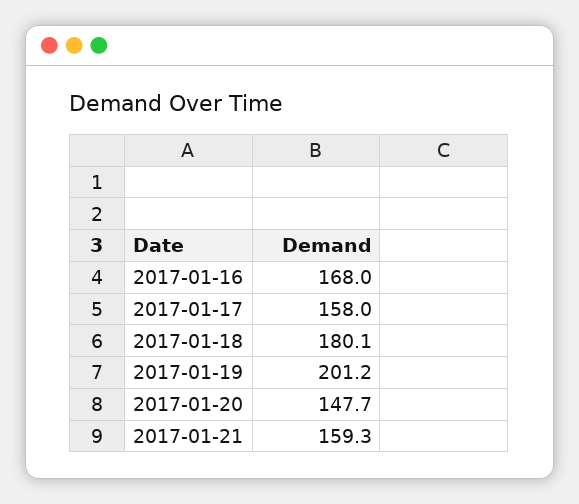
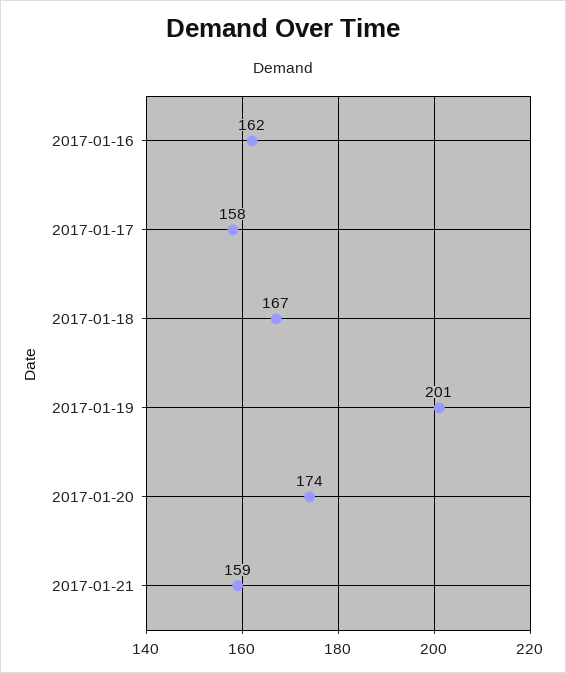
  {
-   "2017-01-16": 168,
+   "2017-01-16": 162,
    "2017-01-17": 158,
-   "2017-01-18": 180.1,
+   "2017-01-18": 167,
    "2017-01-19": 201.2,
-   "2017-01-20": 147.7,
+   "2017-01-20": 174,
    "2017-01-21": 159.3
  }

